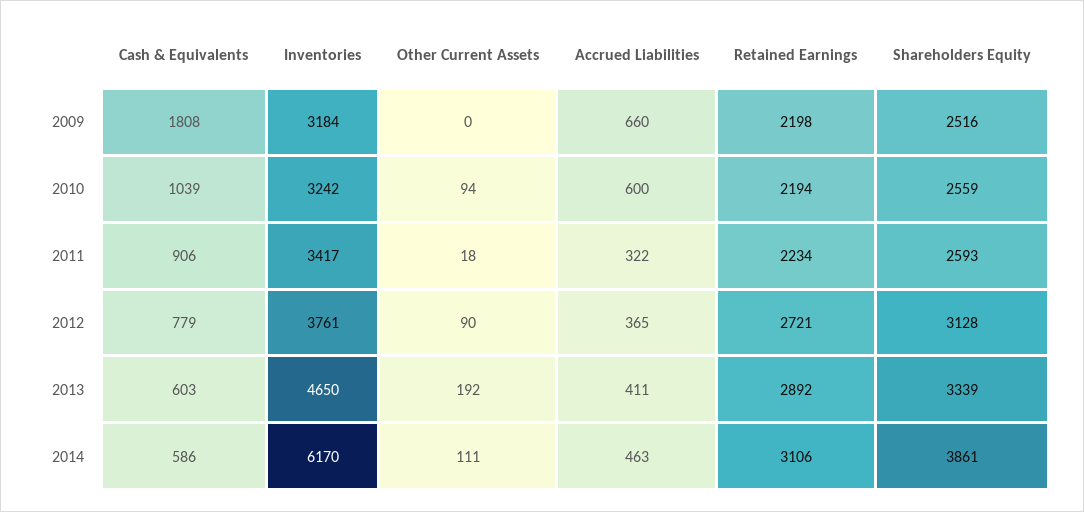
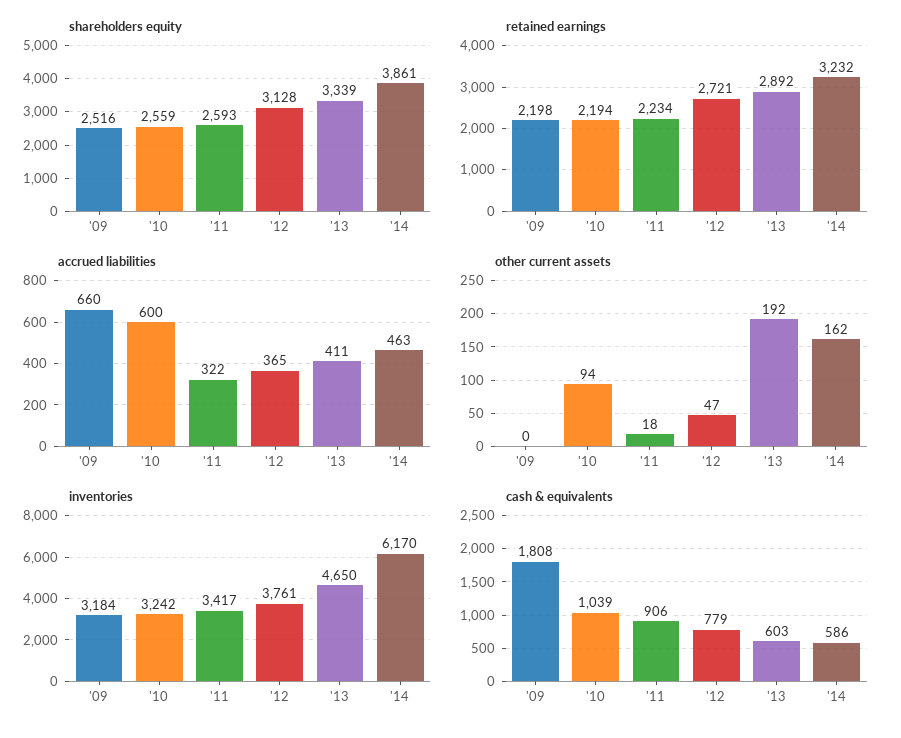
  {
    "Cash & Equivalents": {
      "2009": 1808,
      "2010": 1039,
      "2011": 906,
      "2012": 779,
      "2013": 603,
      "2014": 586
    },
    "Inventories": {
      "2009": 3184,
      "2010": 3242,
      "2011": 3417,
      "2012": 3761,
      "2013": 4650,
      "2014": 6170
    },
    "Other Current Assets": {
      "2009": 0,
      "2010": 94,
      "2011": 18,
-     "2012": 90,
+     "2012": 47,
      "2013": 192,
-     "2014": 111
+     "2014": 162
    },
    "Accrued Liabilities": {
      "2009": 660,
      "2010": 600,
      "2011": 322,
      "2012": 365,
      "2013": 411,
      "2014": 463
    },
    "Retained Earnings": {
      "2009": 2198,
      "2010": 2194,
      "2011": 2234,
      "2012": 2721,
      "2013": 2892,
-     "2014": 3106
+     "2014": 3232
    },
    "Shareholders Equity": {
      "2009": 2516,
      "2010": 2559,
      "2011": 2593,
      "2012": 3128,
      "2013": 3339,
      "2014": 3861
    }
  }

